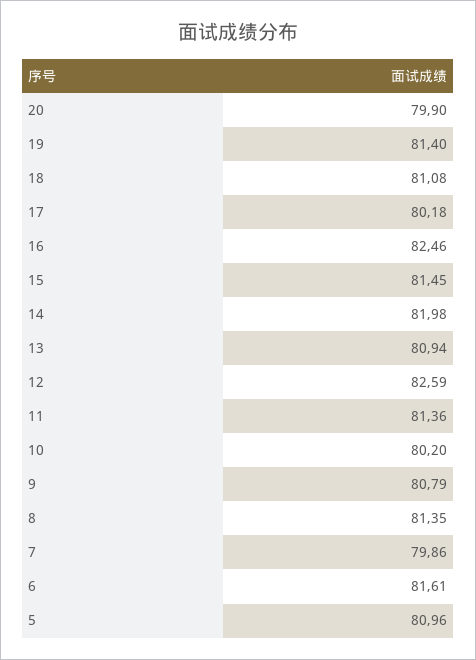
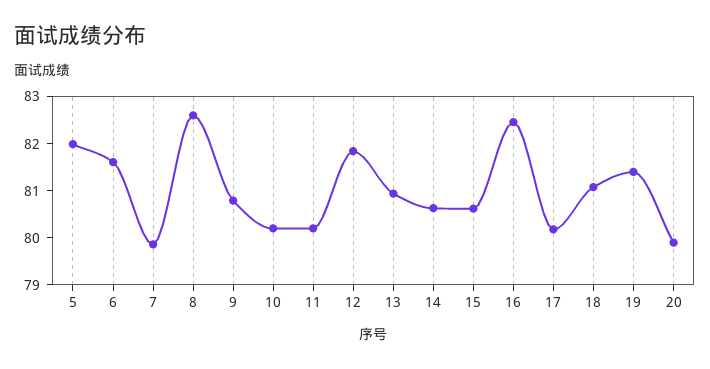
  {
    "20": 79.9,
    "19": 81.4,
    "18": 81.08,
    "17": 80.18,
    "16": 82.46,
-   "15": 81.45,
+   "15": 80.6,
-   "14": 81.98,
+   "14": 80.6,
    "13": 80.94,
-   "12": 82.59,
+   "12": 81.8,
-   "11": 81.36,
+   "11": 80.2,
    "10": 80.2,
    "9": 80.79,
-   "8": 81.35,
+   "8": 82.6,
    "7": 79.86,
    "6": 81.61,
-   "5": 80.96
+   "5": 82
  }

